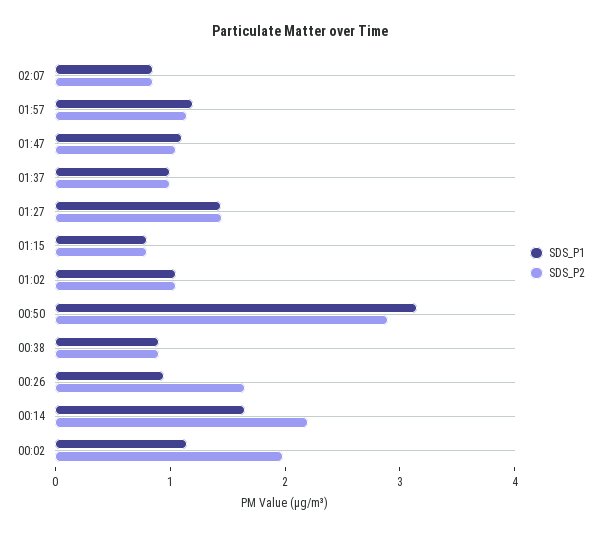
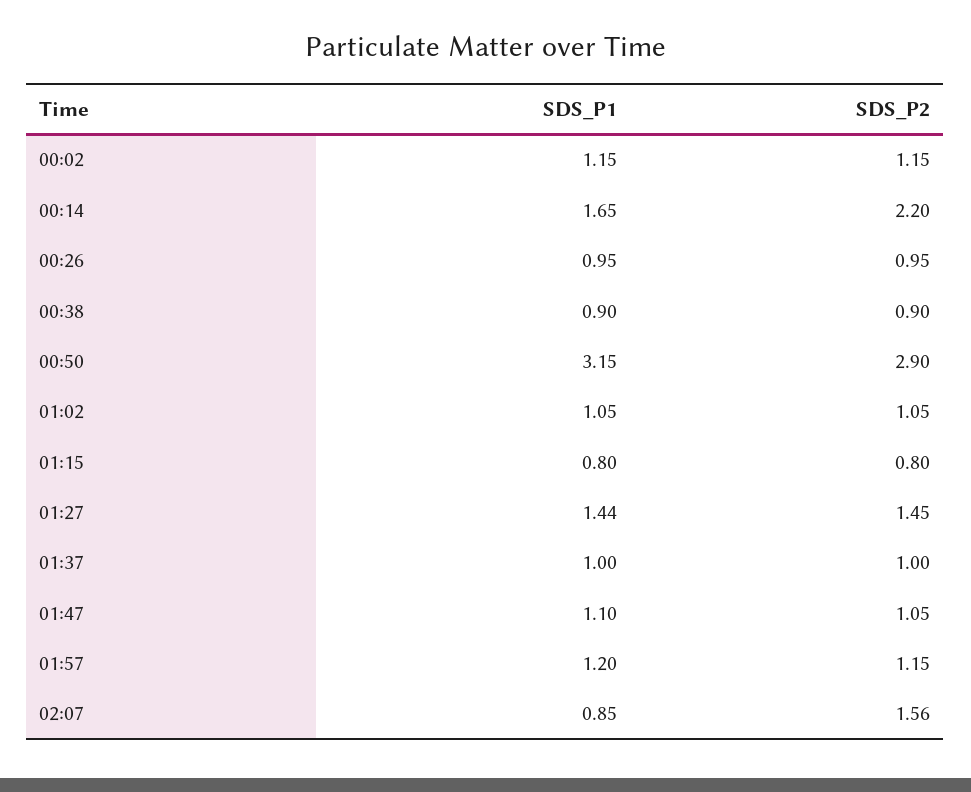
  {
    "SDS_P1": {
      "02:07": 0.85,
      "01:57": 1.2,
      "01:47": 1.1,
      "01:37": 1,
      "01:27": 1.44,
      "01:15": 0.8,
      "01:02": 1.05,
      "00:50": 3.15,
      "00:38": 0.9,
      "00:26": 0.95,
      "00:14": 1.65,
      "00:02": 1.15
    },
    "SDS_P2": {
-     "02:07": 0.8,
+     "02:07": 1.56,
      "01:57": 1.15,
      "01:47": 1.05,
      "01:37": 1,
      "01:27": 1.45,
      "01:15": 0.8,
      "01:02": 1.05,
      "00:50": 2.9,
      "00:38": 0.9,
-     "00:26": 1.6,
+     "00:26": 0.95,
      "00:14": 2.2,
-     "00:02": 2
+     "00:02": 1.15
    }
  }

